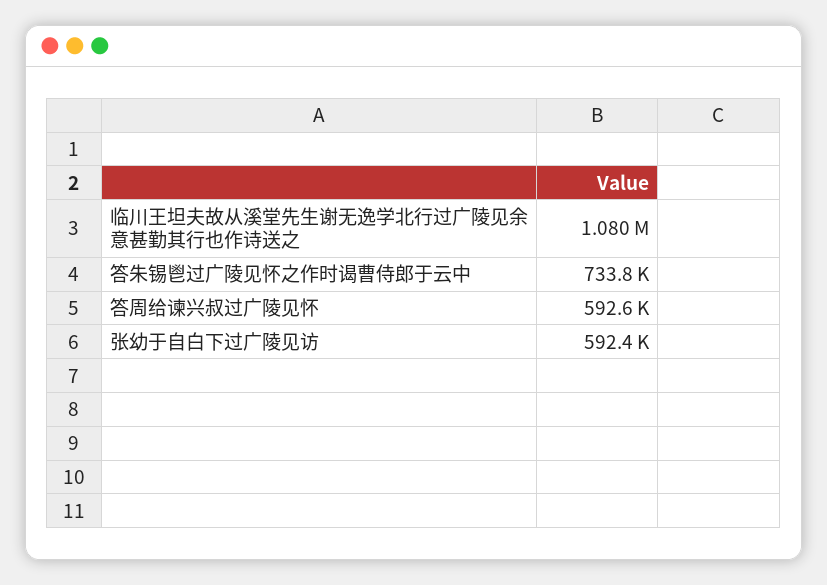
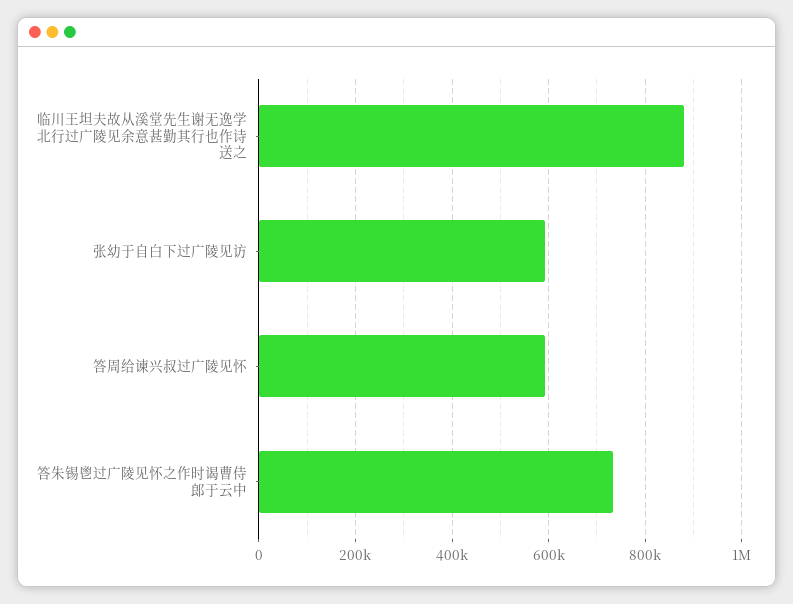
  {
-   "临川王坦夫故从溪堂先生谢无逸学北行过广陵见余意甚勤其行也作诗送之": 1080000,
+   "临川王坦夫故从溪堂先生谢无逸学北行过广陵见余意甚勤其行也作诗送之": 880000,
    "答朱锡鬯过广陵见怀之作时谒曹侍郎于云中": 733800,
    "答周给谏兴叔过广陵见怀": 592600,
    "张幼于自白下过广陵见访": 592400
  }

